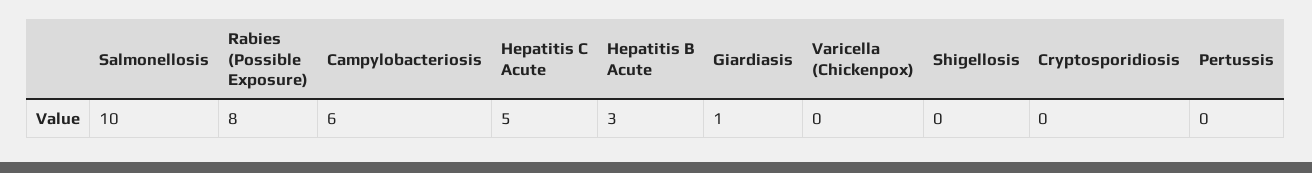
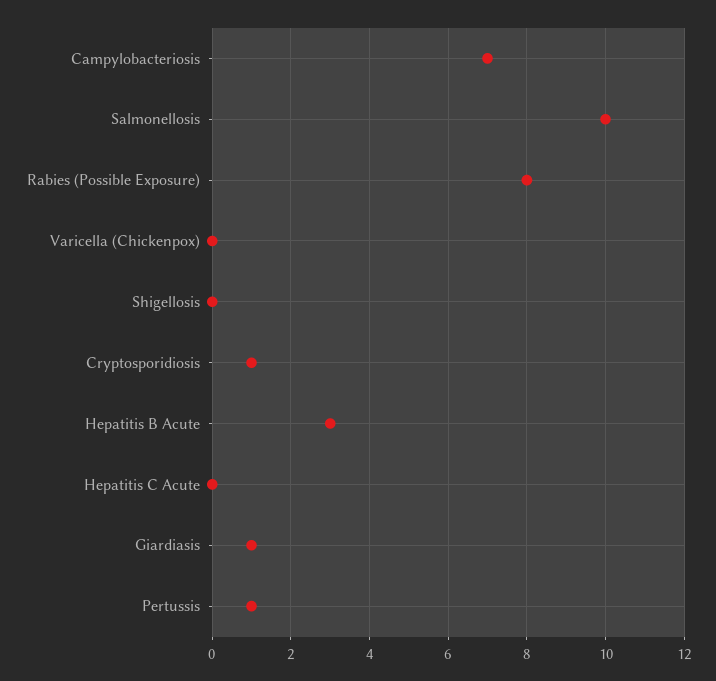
  {
    "Salmonellosis": 10,
    "Rabies (Possible Exposure)": 8,
-   "Campylobacteriosis": 6,
+   "Campylobacteriosis": 7,
-   "Hepatitis C Acute": 5,
+   "Hepatitis C Acute": 0,
    "Hepatitis B Acute": 3,
    "Giardiasis": 1,
    "Varicella (Chickenpox)": 0,
    "Shigellosis": 0,
-   "Cryptosporidiosis": 0,
+   "Cryptosporidiosis": 1,
-   "Pertussis": 0
+   "Pertussis": 1
  }

